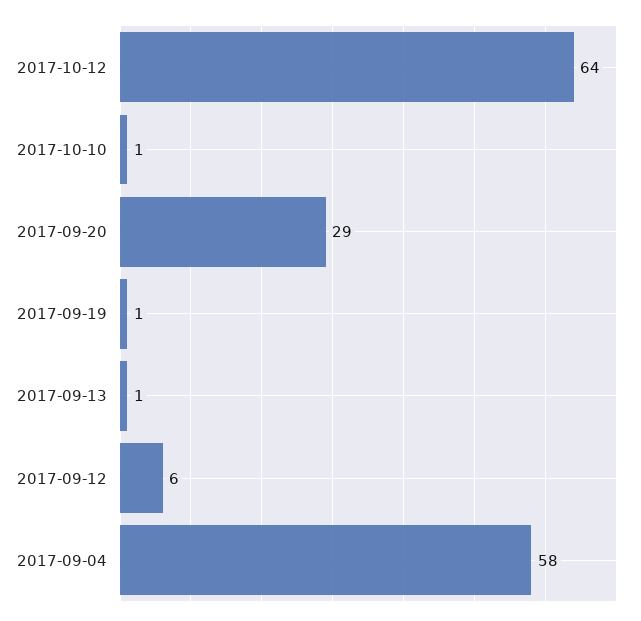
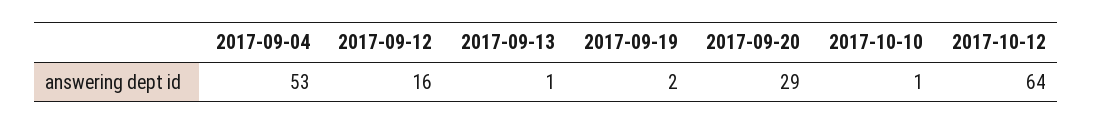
  {
    "2017-10-12": 64,
    "2017-10-10": 1,
    "2017-09-20": 29,
-   "2017-09-19": 1,
+   "2017-09-19": 2,
    "2017-09-13": 1,
-   "2017-09-12": 6,
+   "2017-09-12": 16,
-   "2017-09-04": 58
+   "2017-09-04": 53
  }

